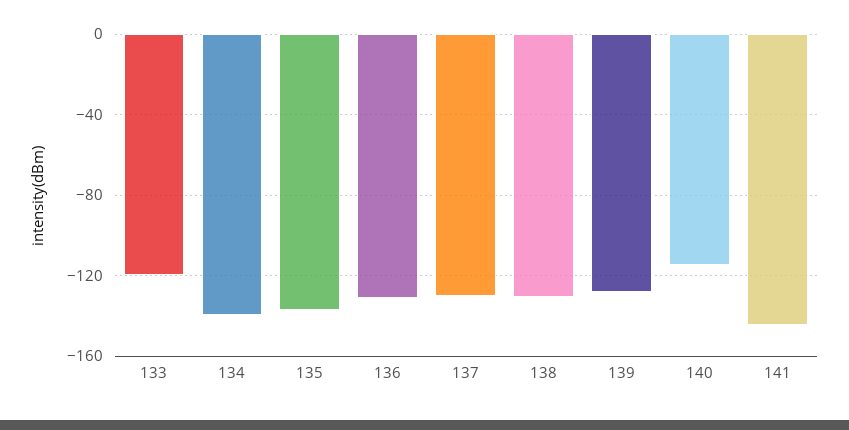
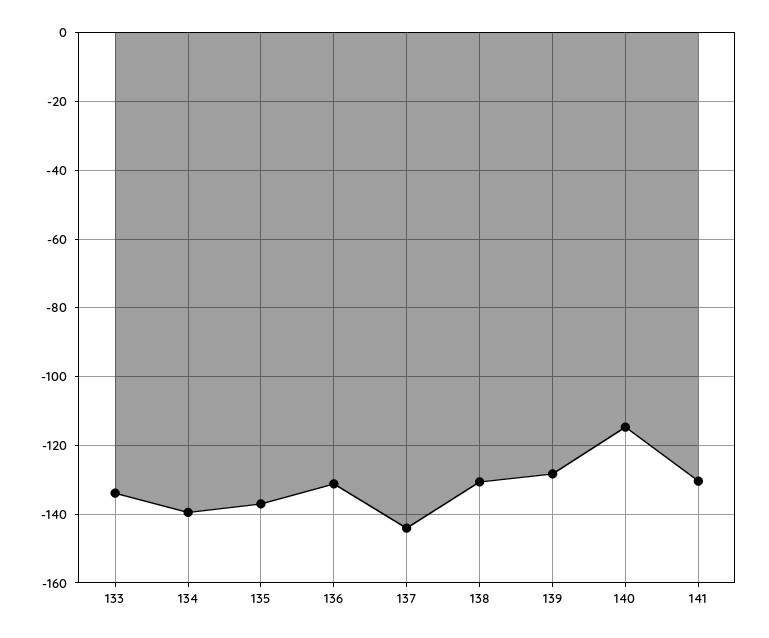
  {
-   "133": -120,
+   "133": -134,
    "134": -140,
    "135": -138,
    "136": -132,
-   "137": -130,
+   "137": -144,
    "138": -130,
    "139": -128,
    "140": -114,
-   "141": -145
+   "141": -130
  }

